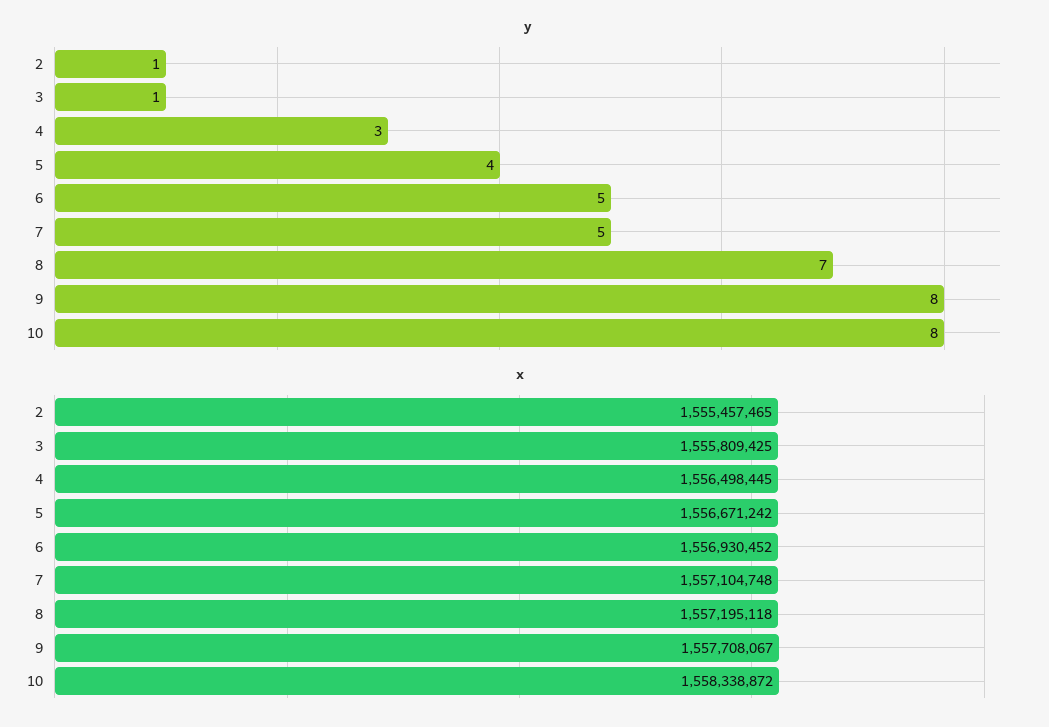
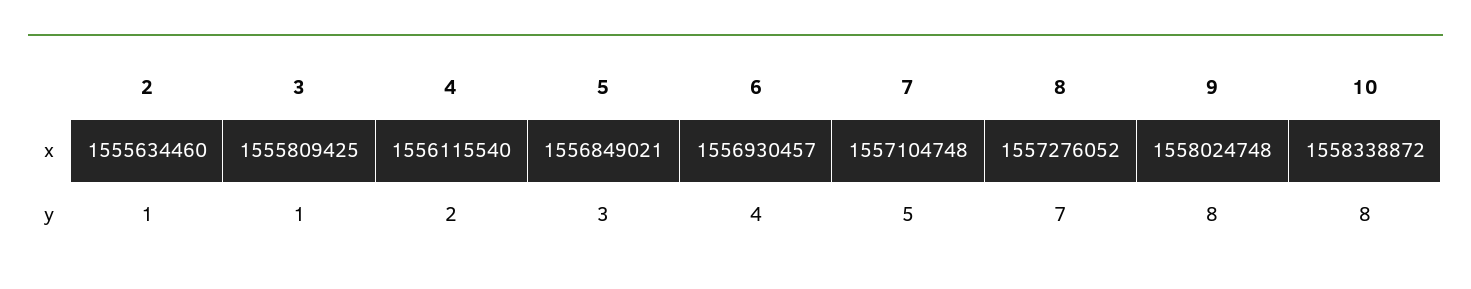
  {
    "y": {
      "2": 1,
      "3": 1,
-     "4": 3,
+     "4": 2,
-     "5": 4,
+     "5": 3,
-     "6": 5,
+     "6": 4,
      "7": 5,
      "8": 7,
      "9": 8,
      "10": 8
    },
    "x": {
-     "2": 1555457465,
+     "2": 1555634460,
      "3": 1555809425,
-     "4": 1556498445,
+     "4": 1556115540,
-     "5": 1556671242,
+     "5": 1556849021,
-     "6": 1556930452,
+     "6": 1556930457,
      "7": 1557104748,
-     "8": 1557195118,
+     "8": 1557276052,
-     "9": 1557708067,
+     "9": 1558024748,
      "10": 1558338872
    }
  }

